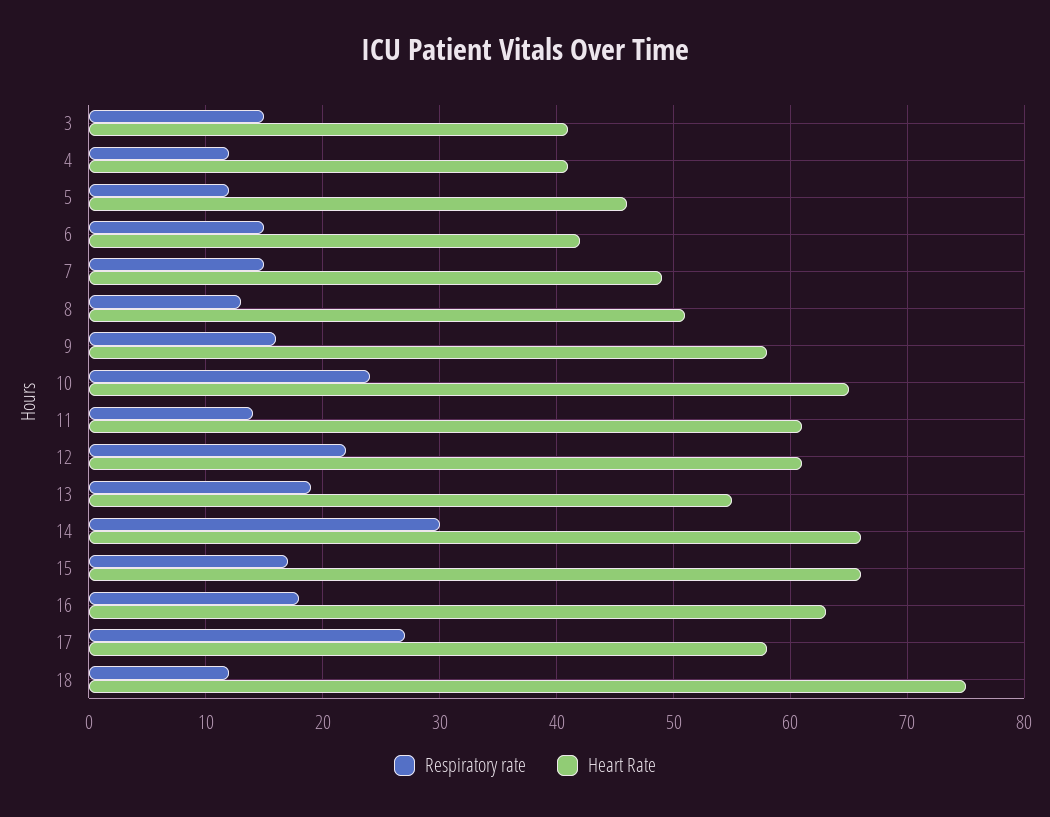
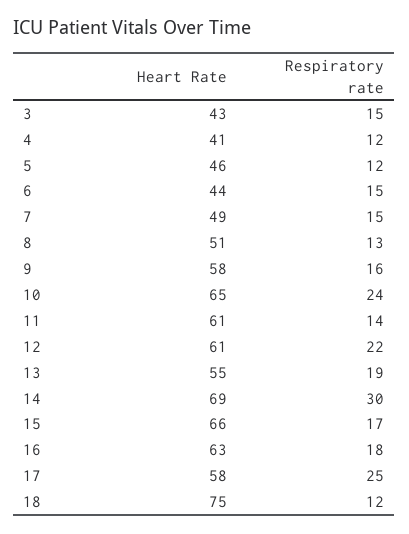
  {
    "Respiratory rate": {
      "3": 15,
      "4": 12,
      "5": 12,
      "6": 15,
      "7": 15,
      "8": 13,
      "9": 16,
      "10": 24,
      "11": 14,
      "12": 22,
      "13": 19,
      "14": 30,
      "15": 17,
      "16": 18,
-     "17": 27,
+     "17": 25,
      "18": 12
    },
    "Heart Rate": {
-     "3": 41,
+     "3": 43,
      "4": 41,
      "5": 46,
-     "6": 42,
+     "6": 44,
      "7": 49,
      "8": 51,
      "9": 58,
      "10": 65,
      "11": 61,
      "12": 61,
      "13": 55,
-     "14": 66,
+     "14": 69,
      "15": 66,
      "16": 63,
      "17": 58,
      "18": 75
    }
  }

